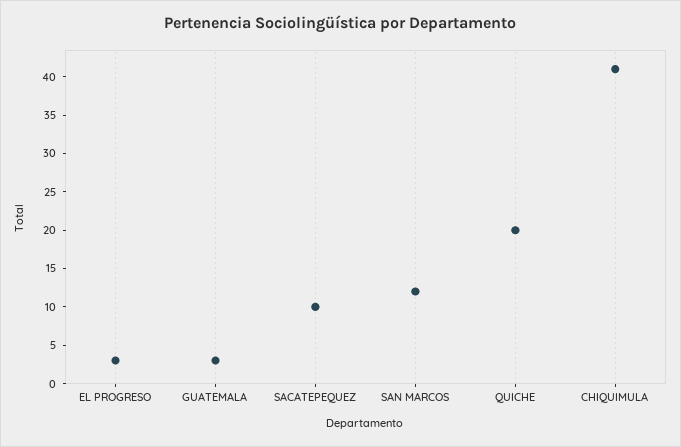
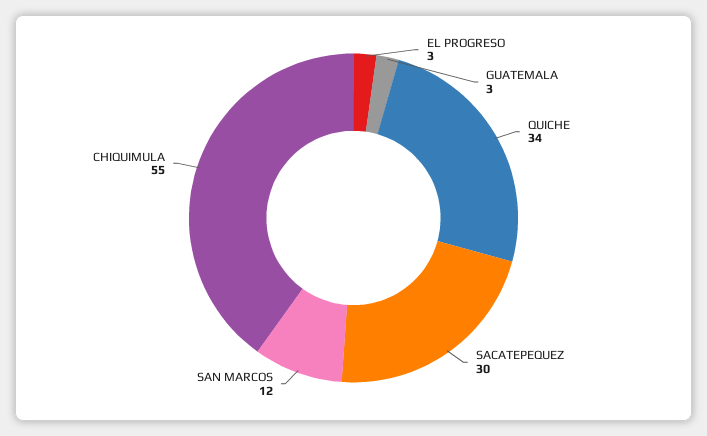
  {
    "EL PROGRESO": 3,
    "GUATEMALA": 3,
-   "SACATEPEQUEZ": 10,
+   "SACATEPEQUEZ": 30,
    "SAN MARCOS": 12,
-   "QUICHE": 20,
+   "QUICHE": 34,
-   "CHIQUIMULA": 40
+   "CHIQUIMULA": 55
  }

